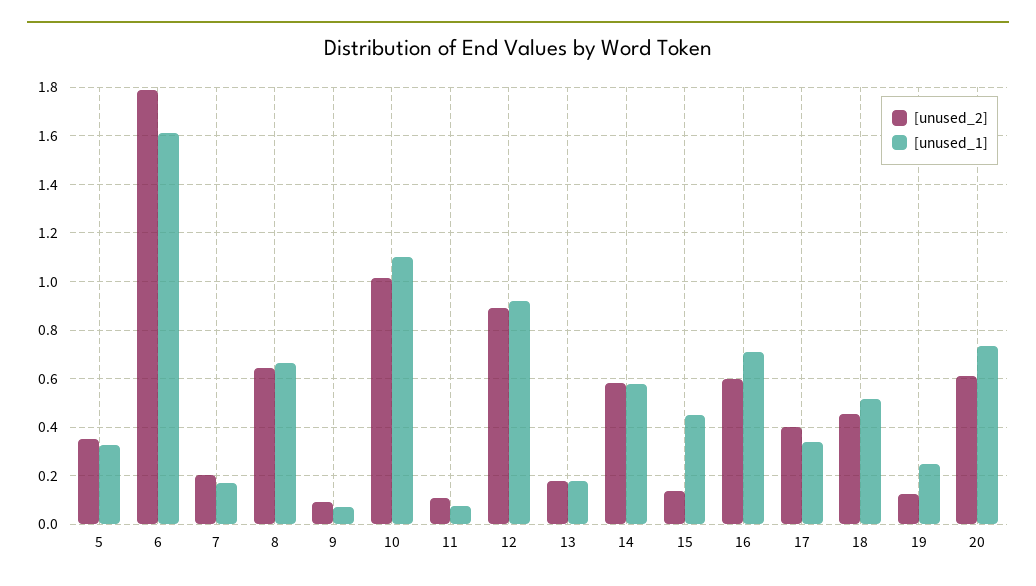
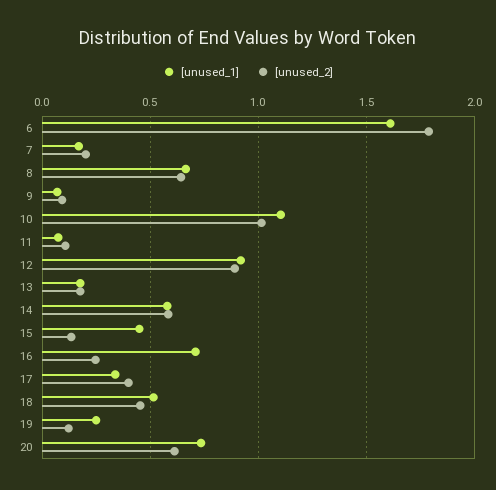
  {
    "[unused_2]": {
-     "5": 0.35,
      "6": 1.775,
      "7": 0.2,
      "8": 0.65,
      "9": 0.1,
      "10": 1.025,
      "11": 0.1,
      "12": 0.9,
      "13": 0.175,
      "14": 0.575,
      "15": 0.125,
-     "16": 0.6,
+     "16": 0.25,
      "17": 0.4,
      "18": 0.45,
      "19": 0.125,
      "20": 0.6
    },
    "[unused_1]": {
-     "5": 0.325,
      "6": 1.6,
      "7": 0.175,
      "8": 0.675,
      "9": 0.075,
      "10": 1.1,
      "11": 0.075,
      "12": 0.925,
      "13": 0.175,
      "14": 0.575,
      "15": 0.45,
      "16": 0.7,
      "17": 0.35,
      "18": 0.525,
      "19": 0.25,
      "20": 0.725
    }
  }

